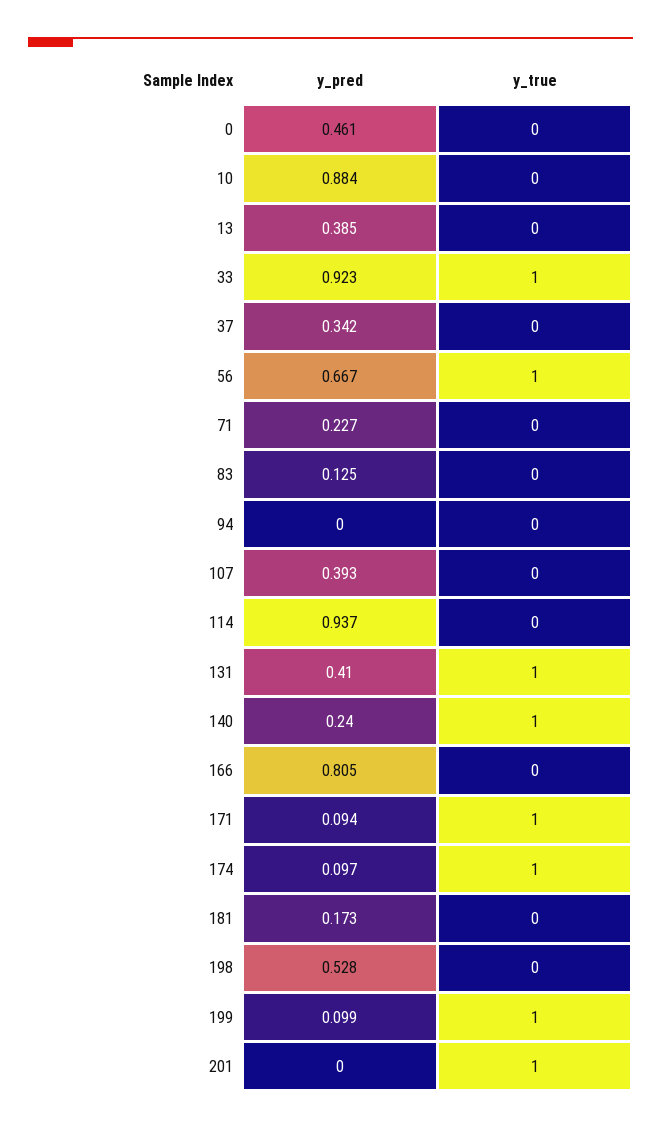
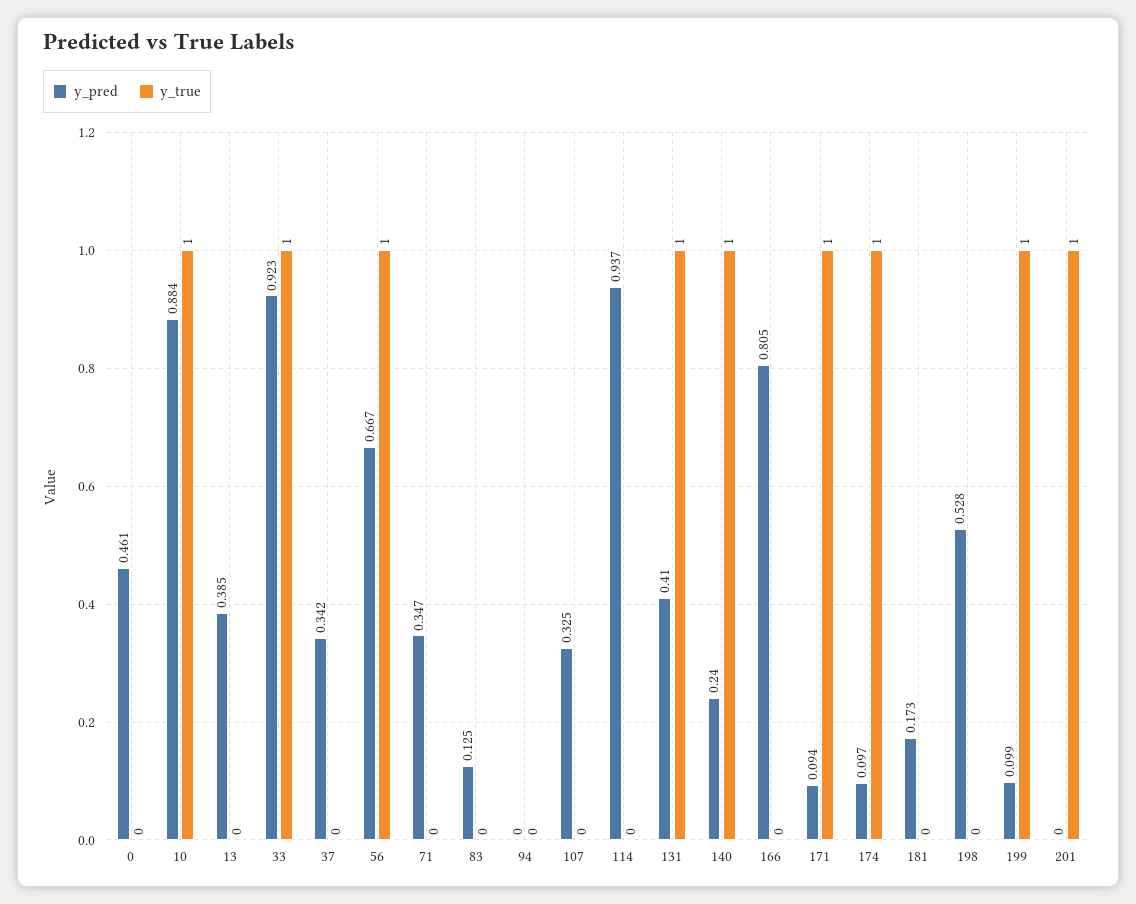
  {
    "y_pred": {
      "0": 0.461,
      "10": 0.884,
      "13": 0.385,
      "33": 0.923,
      "37": 0.342,
      "56": 0.667,
-     "71": 0.227,
+     "71": 0.347,
      "83": 0.125,
      "94": 0,
-     "107": 0.393,
+     "107": 0.325,
      "114": 0.937,
      "131": 0.41,
      "140": 0.24,
      "166": 0.805,
      "171": 0.094,
      "174": 0.097,
      "181": 0.173,
      "198": 0.528,
      "199": 0.099,
      "201": 0
    },
    "y_true": {
      "0": 0,
-     "10": 0,
+     "10": 1,
      "13": 0,
      "33": 1,
      "37": 0,
      "56": 1,
      "71": 0,
      "83": 0,
      "94": 0,
      "107": 0,
      "114": 0,
      "131": 1,
      "140": 1,
      "166": 0,
      "171": 1,
      "174": 1,
      "181": 0,
      "198": 0,
      "199": 1,
      "201": 1
    }
  }

